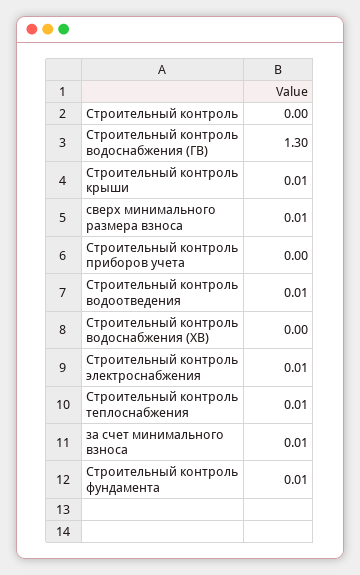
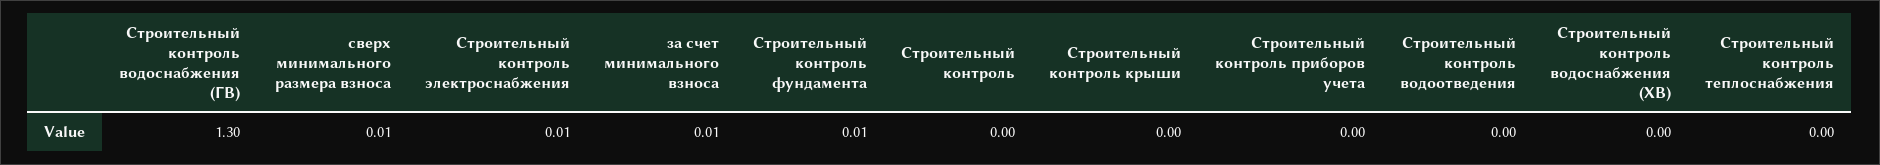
  {
    "Строительный контроль": 0,
    "Строительный контроль водоснабжения (ГВ)": 1.3,
-   "Строительный контроль крыши": 0.01,
+   "Строительный контроль крыши": 0,
    "сверх минимального размера взноса": 0.01,
    "Строительный контроль приборов учета": 0,
-   "Строительный контроль водоотведения": 0.01,
+   "Строительный контроль водоотведения": 0,
    "Строительный контроль водоснабжения (ХВ)": 0,
    "Строительный контроль электроснабжения": 0.01,
-   "Строительный контроль теплоснабжения": 0.01,
+   "Строительный контроль теплоснабжения": 0,
    "за счет минимального взноса": 0.01,
    "Строительный контроль фундамента": 0.01
  }

